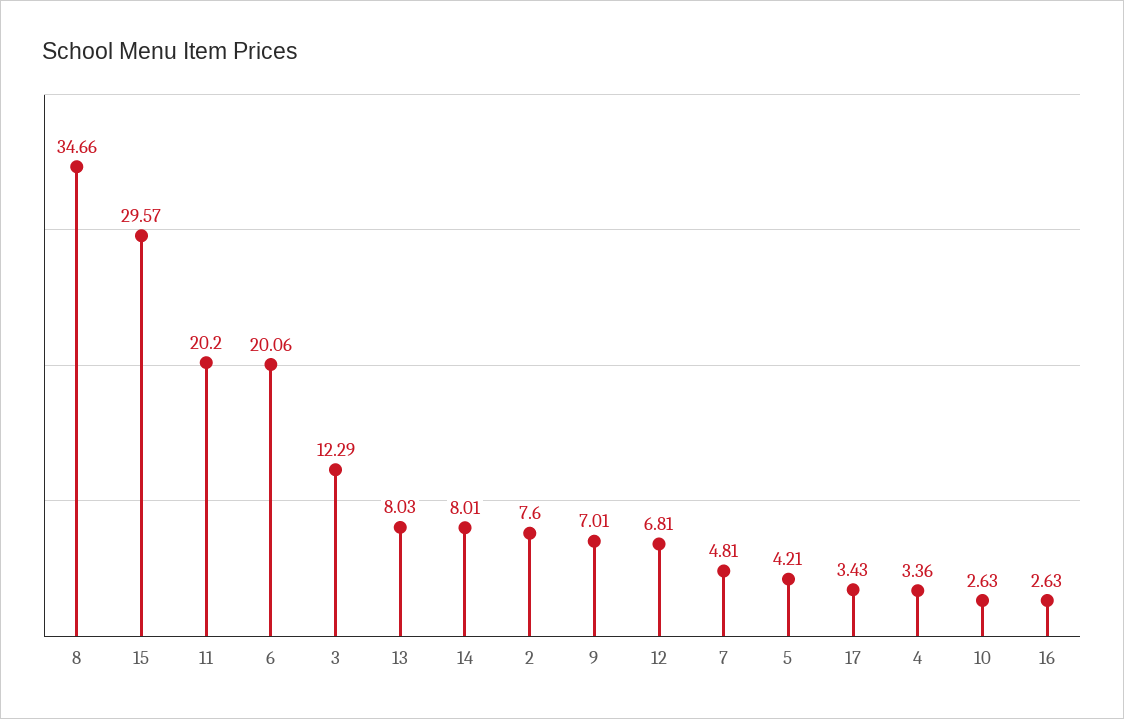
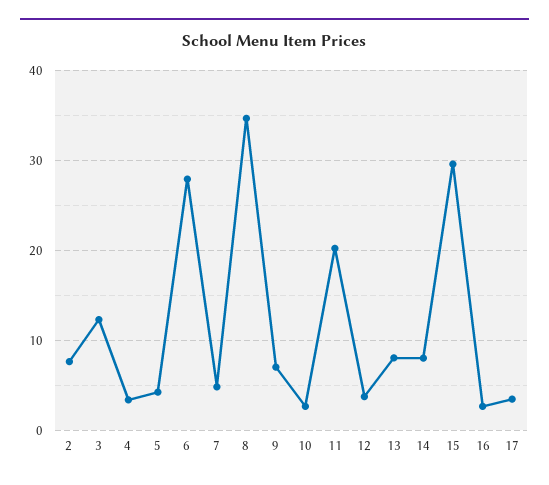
  {
    "8": 34.66,
    "15": 29.57,
    "11": 20.2,
-   "6": 20.06,
+   "6": 28,
    "3": 12.29,
    "13": 8.03,
    "14": 8.01,
    "2": 7.6,
    "9": 7.01,
-   "12": 6.81,
+   "12": 4,
    "7": 4.81,
    "5": 4.21,
    "17": 3.43,
    "4": 3.36,
    "10": 2.63,
    "16": 2.63
  }

